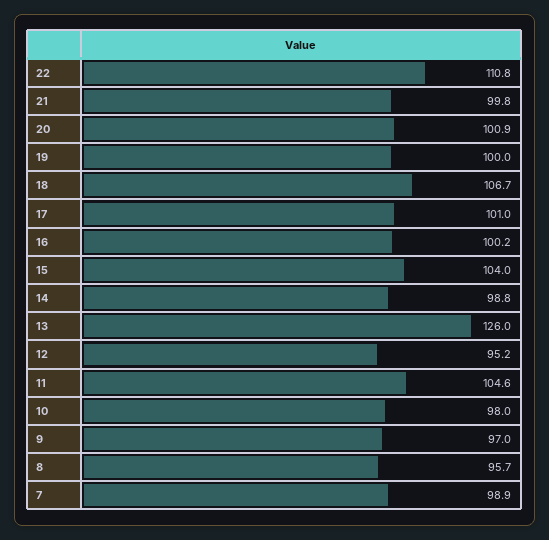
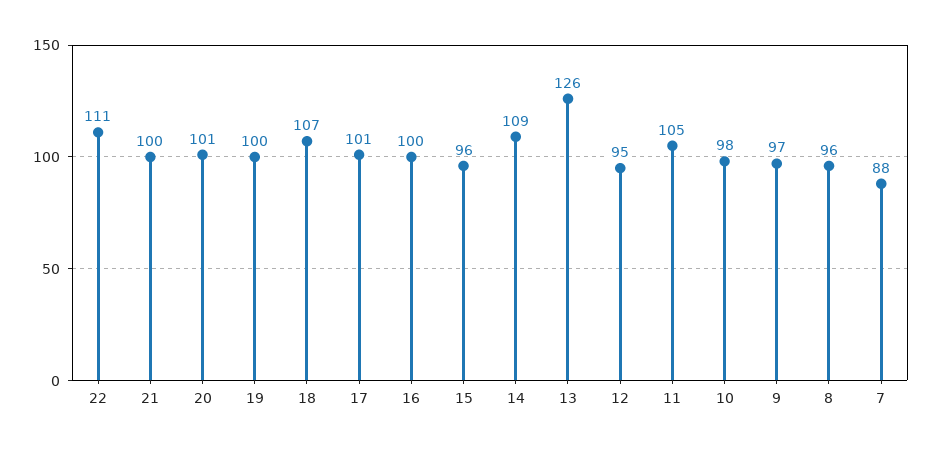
  {
    "22": 110.8,
    "21": 99.8,
    "20": 100.9,
    "19": 100,
    "18": 106.7,
    "17": 101,
    "16": 100.2,
-   "15": 104,
+   "15": 96,
-   "14": 98.8,
+   "14": 109,
    "13": 126,
    "12": 95.2,
    "11": 104.6,
    "10": 98,
    "9": 97,
    "8": 95.7,
-   "7": 98.9
+   "7": 88
  }

